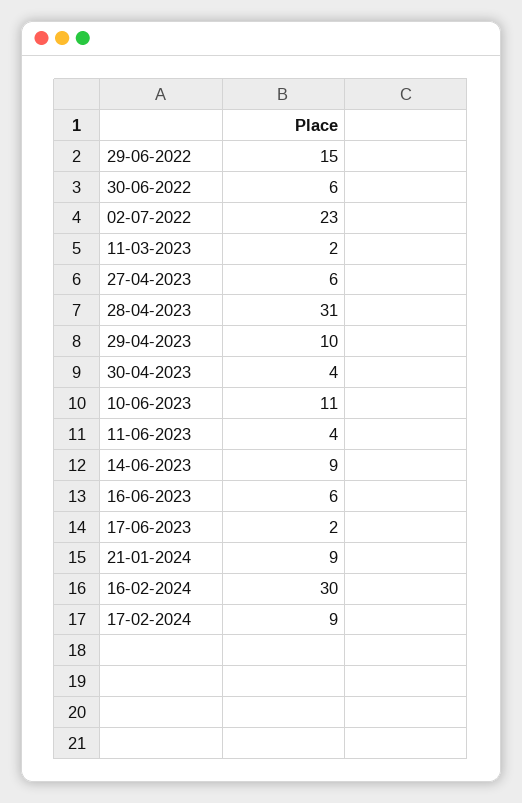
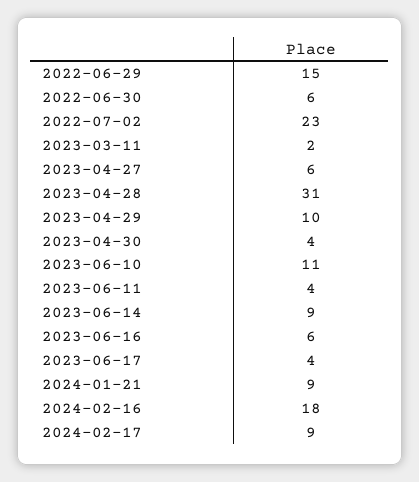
  {
    "29-06-2022": 15,
    "30-06-2022": 6,
    "02-07-2022": 23,
    "11-03-2023": 2,
    "27-04-2023": 6,
    "28-04-2023": 31,
    "29-04-2023": 10,
    "30-04-2023": 4,
    "10-06-2023": 11,
    "11-06-2023": 4,
    "14-06-2023": 9,
    "16-06-2023": 6,
-   "17-06-2023": 2,
+   "17-06-2023": 4,
    "21-01-2024": 9,
-   "16-02-2024": 30,
+   "16-02-2024": 18,
    "17-02-2024": 9
  }

